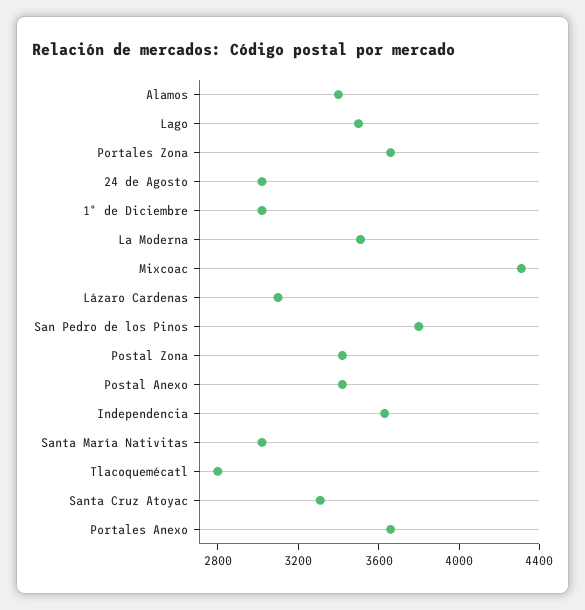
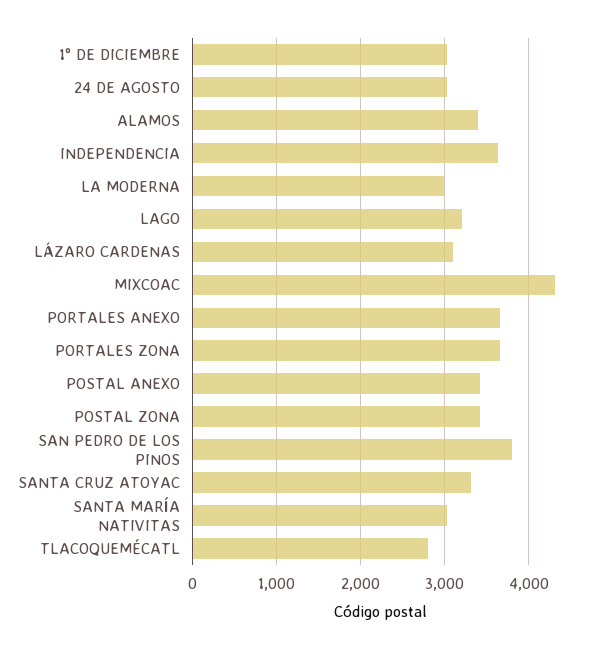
  {
    "Alamos": 3400,
-   "Lago": 3500,
+   "Lago": 3200,
    "Portales Zona": 3700,
    "24 de Agosto": 3000,
    "1° de Diciembre": 3000,
-   "La Moderna": 3500,
+   "La Moderna": 3000,
    "Mixcoac": 4300,
    "Lázaro Cardenas": 3100,
    "San Pedro de los Pinos": 3800,
    "Postal Zona": 3400,
    "Postal Anexo": 3400,
    "Independencia": 3600,
    "Santa María Nativitas": 3000,
    "Tlacoquemécatl": 2800,
    "Santa Cruz Atoyac": 3300,
    "Portales Anexo": 3700
  }

